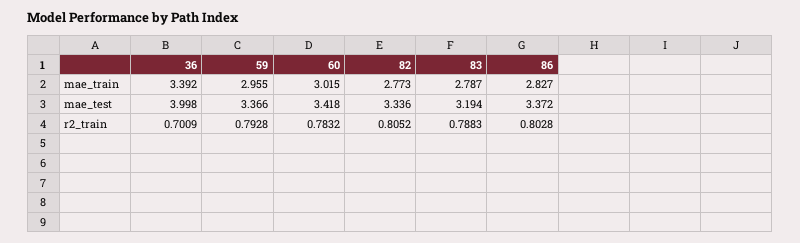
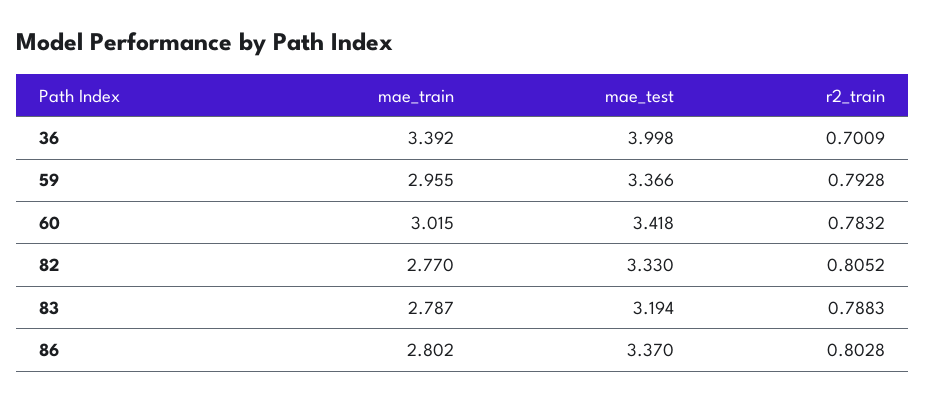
  {
    "36": {
      "mae_train": 3.392,
      "mae_test": 3.998,
      "r2_train": 0.7009
    },
    "59": {
      "mae_train": 2.955,
      "mae_test": 3.366,
      "r2_train": 0.7928
    },
    "60": {
      "mae_train": 3.015,
      "mae_test": 3.418,
      "r2_train": 0.7832
    },
    "82": {
-     "mae_train": 2.773,
+     "mae_train": 2.77,
-     "mae_test": 3.336,
+     "mae_test": 3.33,
      "r2_train": 0.8052
    },
    "83": {
      "mae_train": 2.787,
      "mae_test": 3.194,
      "r2_train": 0.7883
    },
    "86": {
-     "mae_train": 2.827,
+     "mae_train": 2.802,
-     "mae_test": 3.372,
+     "mae_test": 3.37,
      "r2_train": 0.8028
    }
  }

